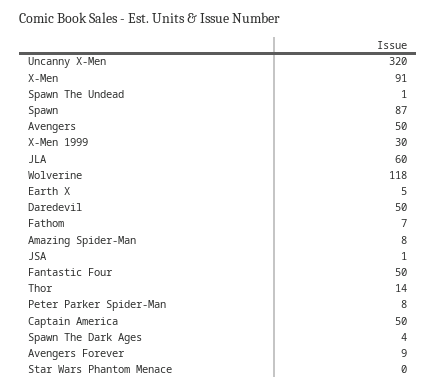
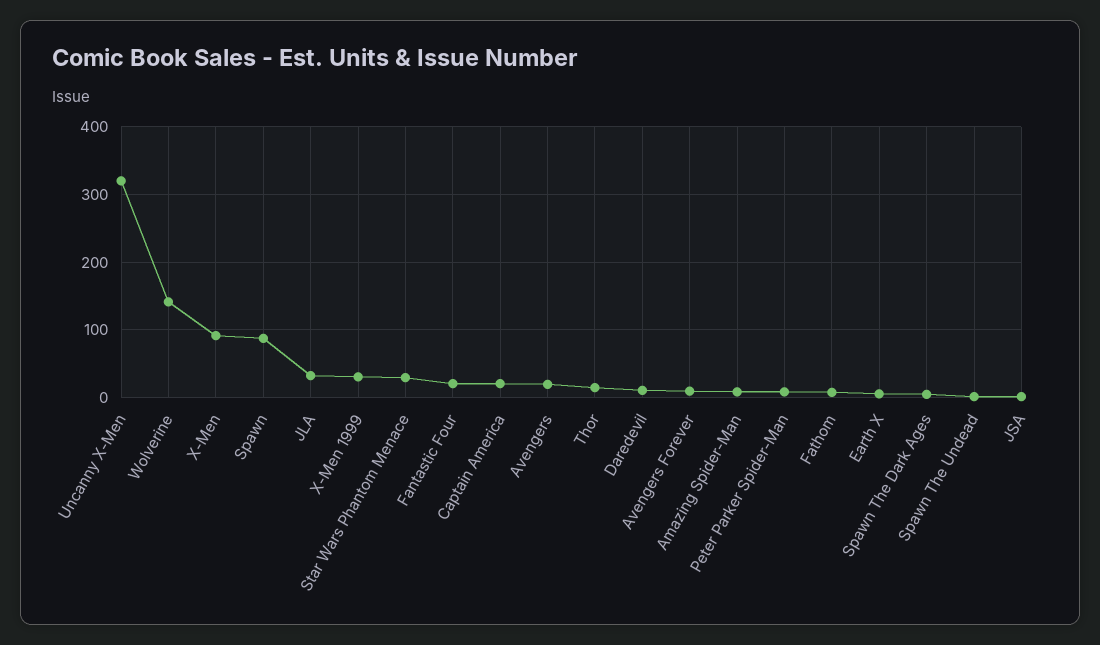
  {
    "Uncanny X-Men": 320,
    "X-Men": 91,
    "Spawn The Undead": 1,
    "Spawn": 87,
-   "Avengers": 50,
+   "Avengers": 20,
    "X-Men 1999": 30,
-   "JLA": 60,
+   "JLA": 30,
-   "Wolverine": 118,
+   "Wolverine": 140,
    "Earth X": 5,
-   "Daredevil": 50,
+   "Daredevil": 10,
    "Fathom": 7,
    "Amazing Spider-Man": 8,
    "JSA": 1,
-   "Fantastic Four": 50,
+   "Fantastic Four": 20,
    "Thor": 14,
    "Peter Parker Spider-Man": 8,
-   "Captain America": 50,
+   "Captain America": 20,
    "Spawn The Dark Ages": 4,
    "Avengers Forever": 9,
-   "Star Wars Phantom Menace": 0
+   "Star Wars Phantom Menace": 30
  }

